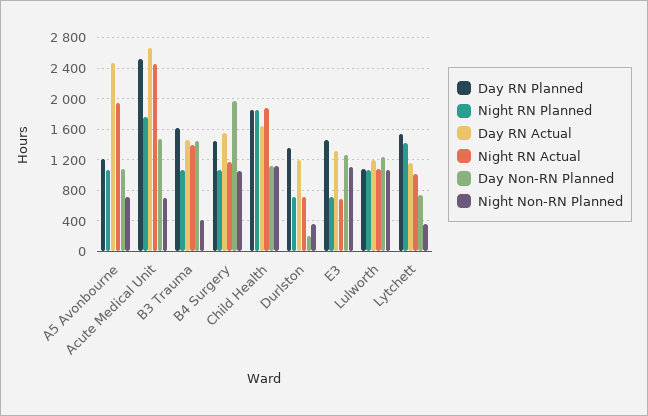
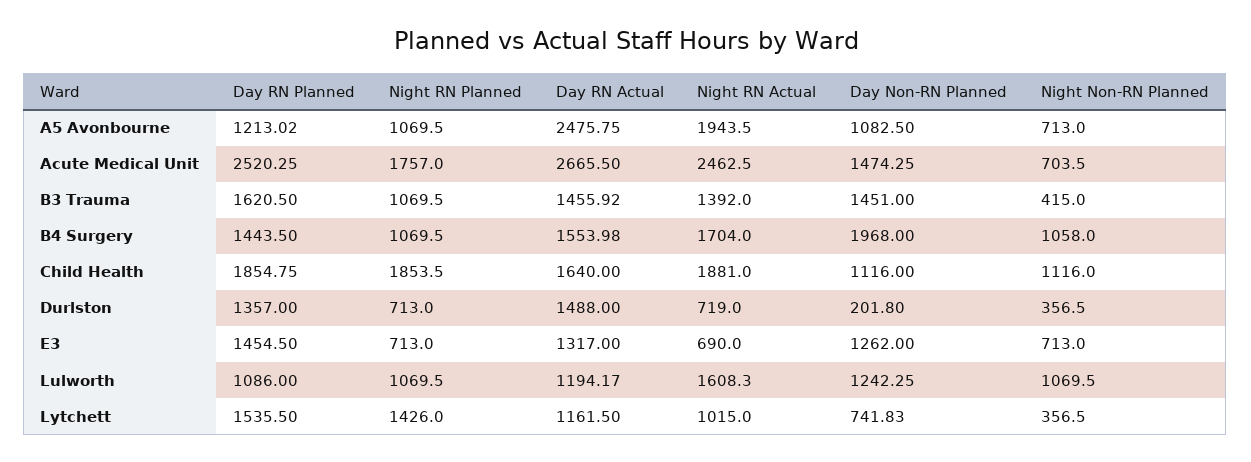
  {
    "Day RN Planned": {
      "A5 Avonbourne": 1213.02,
      "Acute Medical Unit": 2520.25,
      "B3 Trauma": 1620.5,
      "B4 Surgery": 1443.5,
      "Child Health": 1854.75,
      "Durlston": 1357,
      "E3": 1454.5,
      "Lulworth": 1086,
      "Lytchett": 1535.5
    },
    "Night RN Planned": {
      "A5 Avonbourne": 1069.5,
      "Acute Medical Unit": 1757,
      "B3 Trauma": 1069.5,
      "B4 Surgery": 1069.5,
      "Child Health": 1853.5,
      "Durlston": 713,
      "E3": 713,
      "Lulworth": 1069.5,
      "Lytchett": 1426
    },
    "Day RN Actual": {
      "A5 Avonbourne": 2475.75,
      "Acute Medical Unit": 2665.5,
      "B3 Trauma": 1455.92,
      "B4 Surgery": 1553.98,
      "Child Health": 1640,
-     "Durlston": 1200,
+     "Durlston": 1488,
      "E3": 1317,
      "Lulworth": 1194.17,
      "Lytchett": 1161.5
    },
    "Night RN Actual": {
      "A5 Avonbourne": 1943.5,
      "Acute Medical Unit": 2462.5,
      "B3 Trauma": 1392,
-     "B4 Surgery": 1200,
+     "B4 Surgery": 1704,
      "Child Health": 1881,
      "Durlston": 719,
      "E3": 690,
-     "Lulworth": 1100,
+     "Lulworth": 1608.3,
      "Lytchett": 1015
    },
    "Day Non-RN Planned": {
      "A5 Avonbourne": 1082.5,
      "Acute Medical Unit": 1474.25,
      "B3 Trauma": 1451,
      "B4 Surgery": 1968,
      "Child Health": 1116,
      "Durlston": 201.8,
      "E3": 1262,
      "Lulworth": 1242.25,
      "Lytchett": 741.83
    },
    "Night Non-RN Planned": {
      "A5 Avonbourne": 713,
      "Acute Medical Unit": 703.5,
      "B3 Trauma": 415,
      "B4 Surgery": 1058,
      "Child Health": 1116,
      "Durlston": 356.5,
-     "E3": 1100,
+     "E3": 713,
      "Lulworth": 1069.5,
      "Lytchett": 356.5
    }
  }

